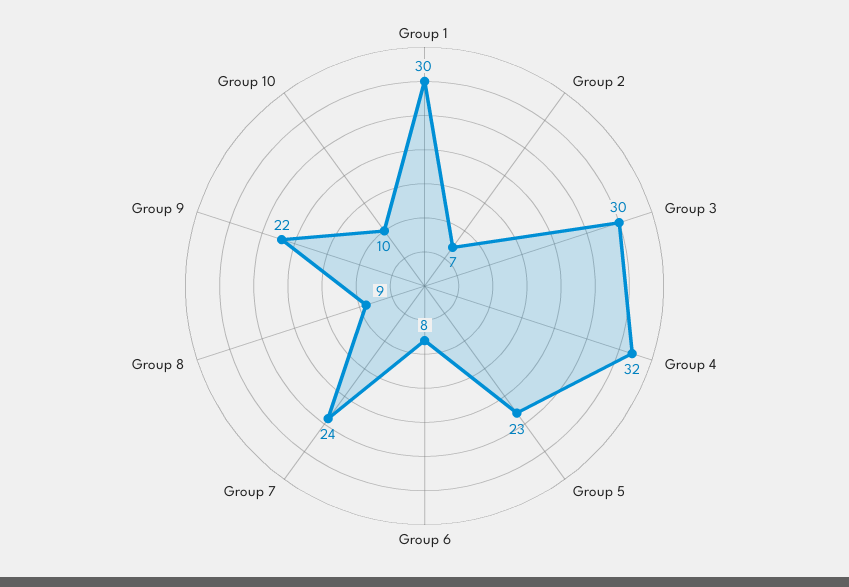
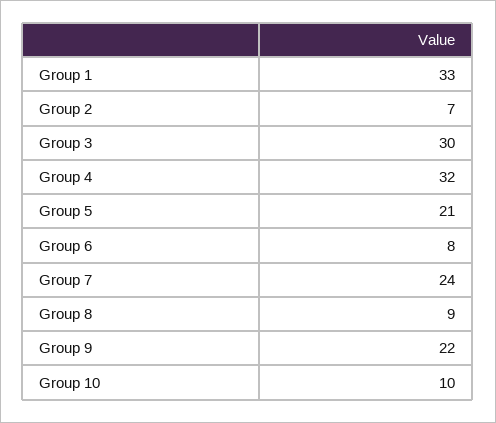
  {
-   "Group 1": 30,
+   "Group 1": 33,
    "Group 2": 7,
    "Group 3": 30,
    "Group 4": 32,
-   "Group 5": 23,
+   "Group 5": 21,
    "Group 6": 8,
    "Group 7": 24,
    "Group 8": 9,
    "Group 9": 22,
    "Group 10": 10
  }

